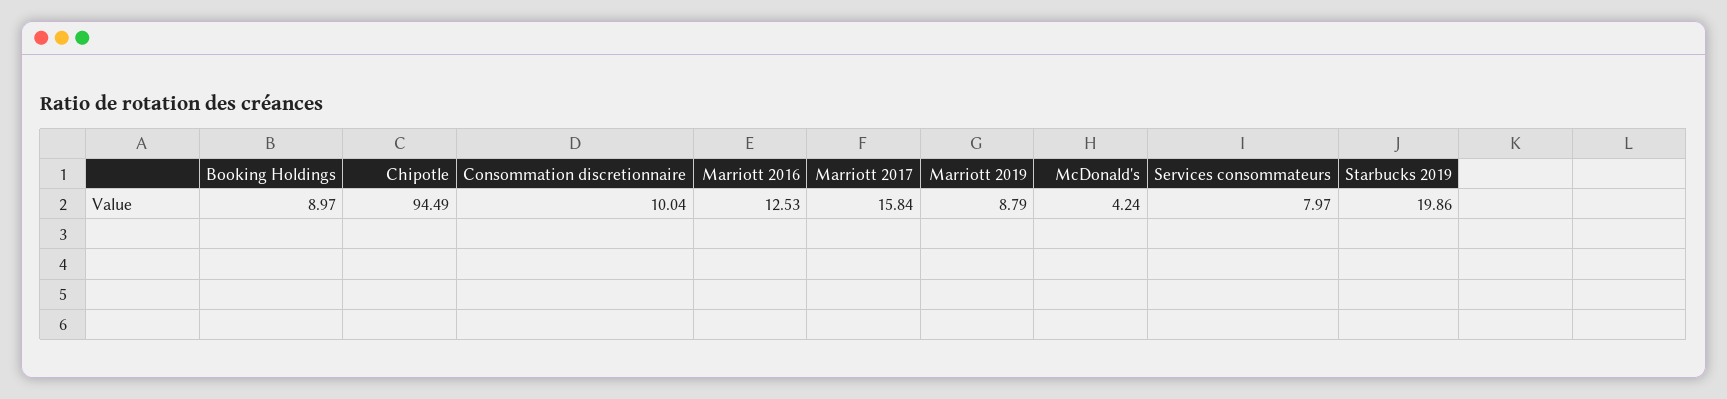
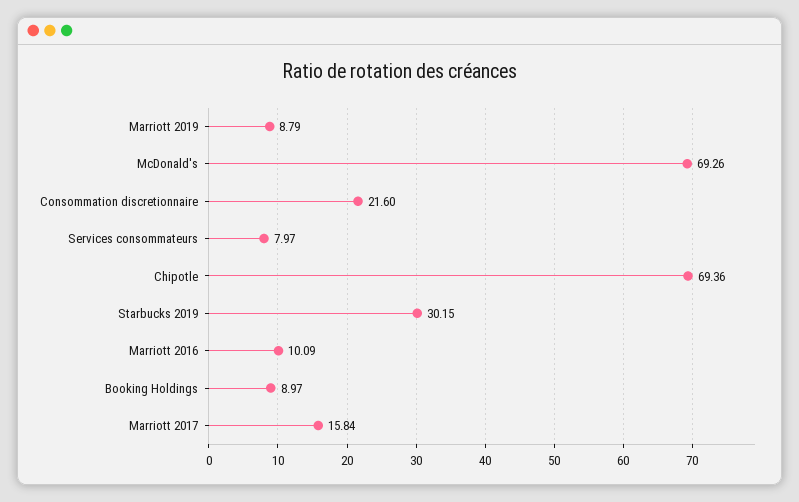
  {
    "Booking Holdings": 8.97,
-   "Chipotle": 94.49,
+   "Chipotle": 69.36,
-   "Consommation discretionnaire": 10.04,
+   "Consommation discretionnaire": 21.6,
-   "Marriott 2016": 12.53,
+   "Marriott 2016": 10.09,
    "Marriott 2017": 15.84,
    "Marriott 2019": 8.79,
-   "McDonald's": 4.24,
+   "McDonald's": 69.26,
    "Services consommateurs": 7.97,
-   "Starbucks 2019": 19.86
+   "Starbucks 2019": 30.15
  }

